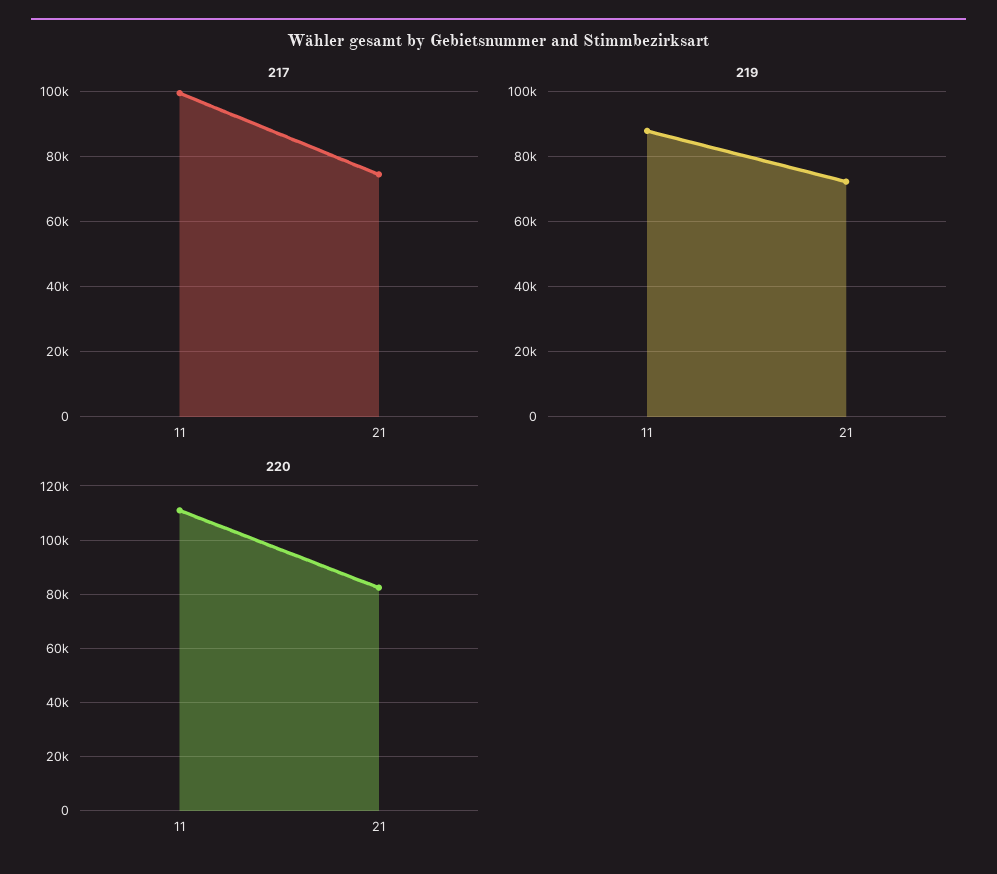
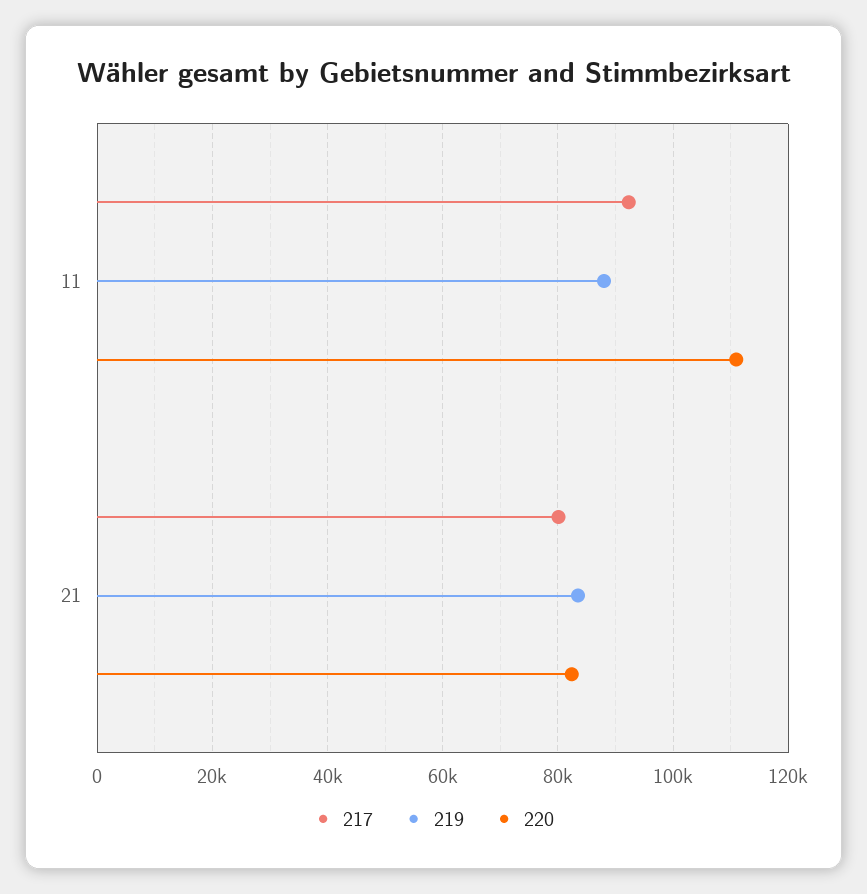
  {
    "217": {
-     "11": 100000,
+     "11": 92000,
-     "21": 74000
+     "21": 80000
    },
    "219": {
      "11": 88000,
-     "21": 72000
+     "21": 84000
    },
    "220": {
      "11": 110000,
      "21": 82000
    }
  }

